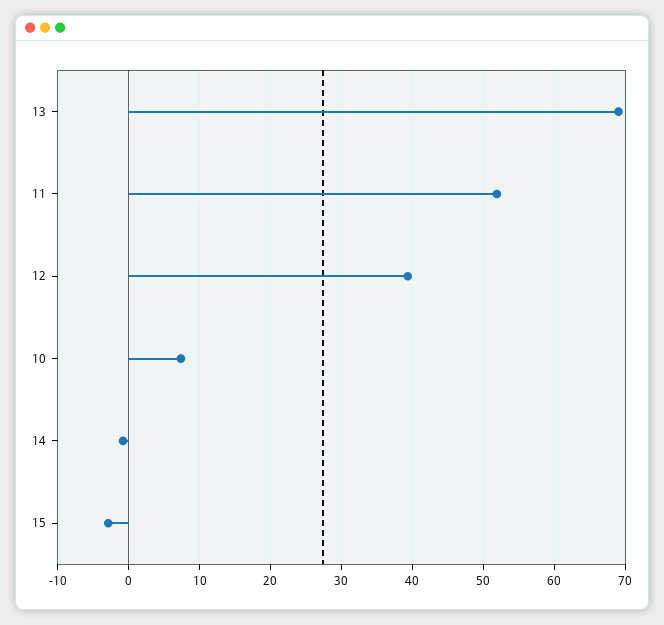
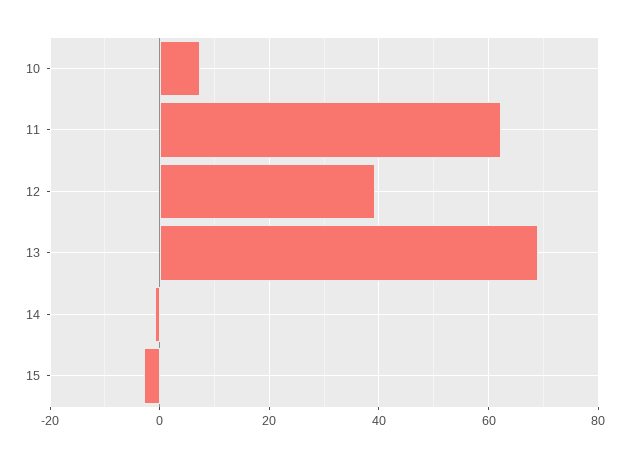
  {
    "13": 69,
-   "11": 52,
+   "11": 62,
    "12": 39,
    "10": 7,
    "14": -1,
    "15": -3
  }

